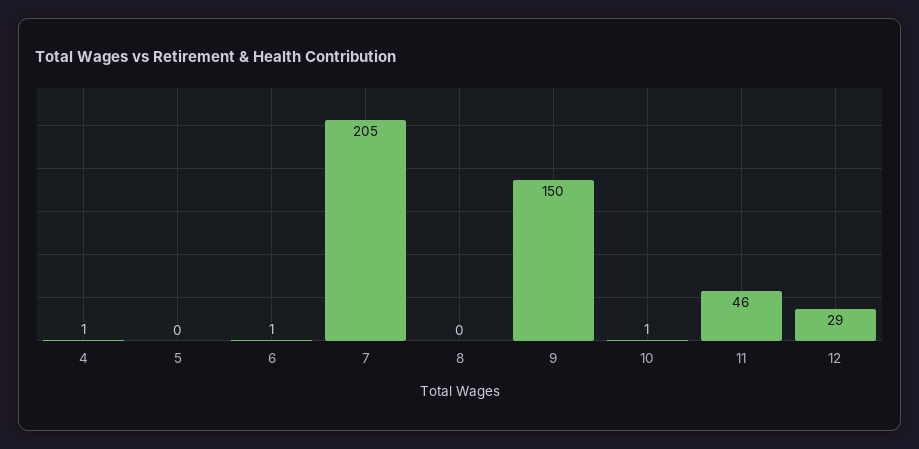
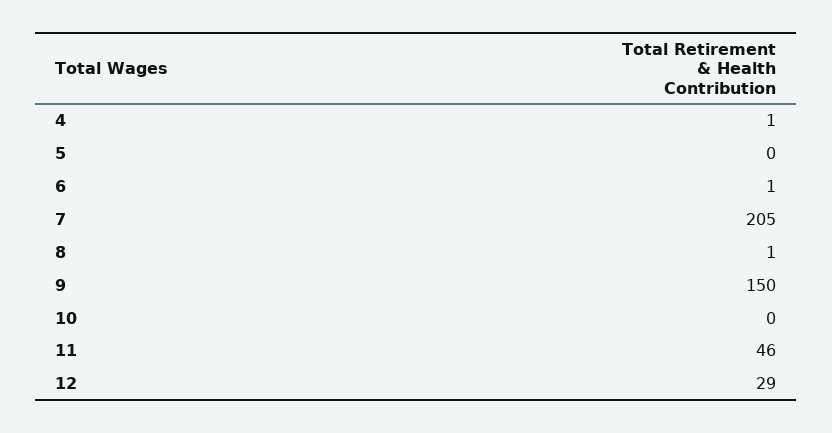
  {
    "4": 1,
    "5": 0,
    "6": 1,
    "7": 205,
-   "8": 0,
+   "8": 1,
    "9": 150,
-   "10": 1,
+   "10": 0,
    "11": 46,
    "12": 29
  }

